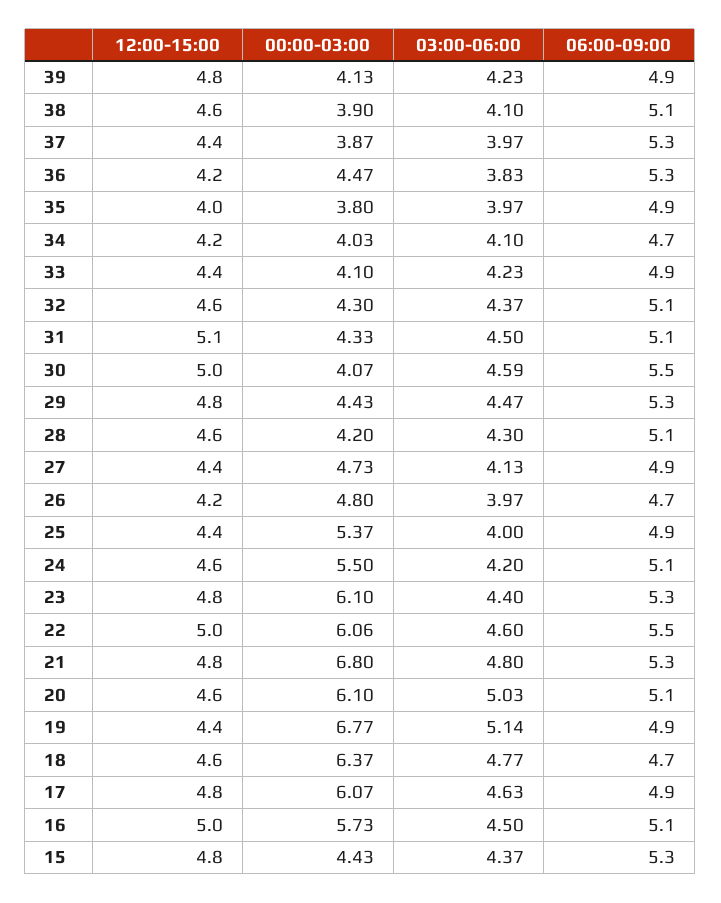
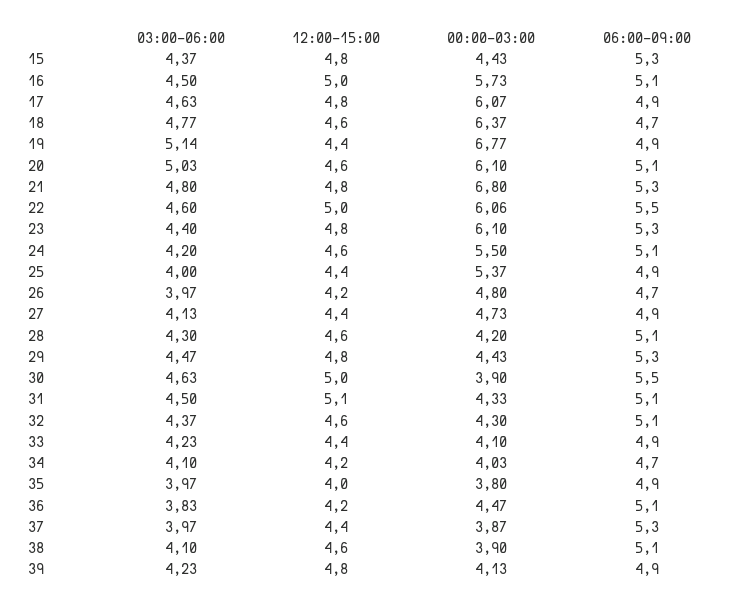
  {
    "12:00-15:00": {
      "39": 4.8,
      "38": 4.6,
      "37": 4.4,
      "36": 4.2,
      "35": 4,
      "34": 4.2,
      "33": 4.4,
      "32": 4.6,
      "31": 5.1,
      "30": 5,
      "29": 4.8,
      "28": 4.6,
      "27": 4.4,
      "26": 4.2,
      "25": 4.4,
      "24": 4.6,
      "23": 4.8,
      "22": 5,
      "21": 4.8,
      "20": 4.6,
      "19": 4.4,
      "18": 4.6,
      "17": 4.8,
      "16": 5,
      "15": 4.8
    },
    "00:00-03:00": {
      "39": 4.13,
      "38": 3.9,
      "37": 3.87,
      "36": 4.47,
      "35": 3.8,
      "34": 4.03,
      "33": 4.1,
      "32": 4.3,
      "31": 4.33,
-     "30": 4.07,
+     "30": 3.9,
      "29": 4.43,
      "28": 4.2,
      "27": 4.73,
      "26": 4.8,
      "25": 5.37,
      "24": 5.5,
      "23": 6.1,
      "22": 6.06,
      "21": 6.8,
      "20": 6.1,
      "19": 6.77,
      "18": 6.37,
      "17": 6.07,
      "16": 5.73,
      "15": 4.43
    },
    "03:00-06:00": {
      "39": 4.23,
      "38": 4.1,
      "37": 3.97,
      "36": 3.83,
      "35": 3.97,
      "34": 4.1,
      "33": 4.23,
      "32": 4.37,
      "31": 4.5,
-     "30": 4.59,
+     "30": 4.63,
      "29": 4.47,
      "28": 4.3,
      "27": 4.13,
      "26": 3.97,
      "25": 4,
      "24": 4.2,
      "23": 4.4,
      "22": 4.6,
      "21": 4.8,
      "20": 5.03,
      "19": 5.14,
      "18": 4.77,
      "17": 4.63,
      "16": 4.5,
      "15": 4.37
    },
    "06:00-09:00": {
      "39": 4.9,
      "38": 5.1,
      "37": 5.3,
-     "36": 5.3,
+     "36": 5.1,
      "35": 4.9,
      "34": 4.7,
      "33": 4.9,
      "32": 5.1,
      "31": 5.1,
      "30": 5.5,
      "29": 5.3,
      "28": 5.1,
      "27": 4.9,
      "26": 4.7,
      "25": 4.9,
      "24": 5.1,
      "23": 5.3,
      "22": 5.5,
      "21": 5.3,
      "20": 5.1,
      "19": 4.9,
      "18": 4.7,
      "17": 4.9,
      "16": 5.1,
      "15": 5.3
    }
  }

